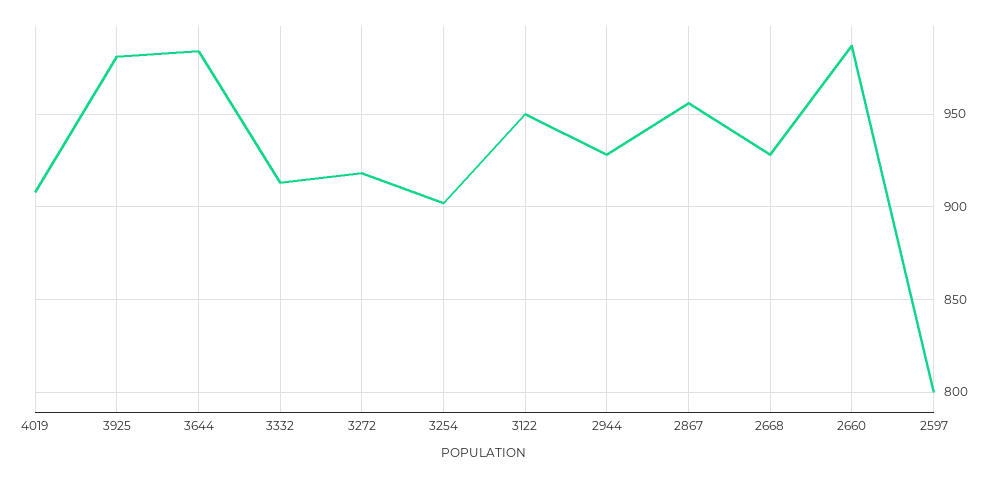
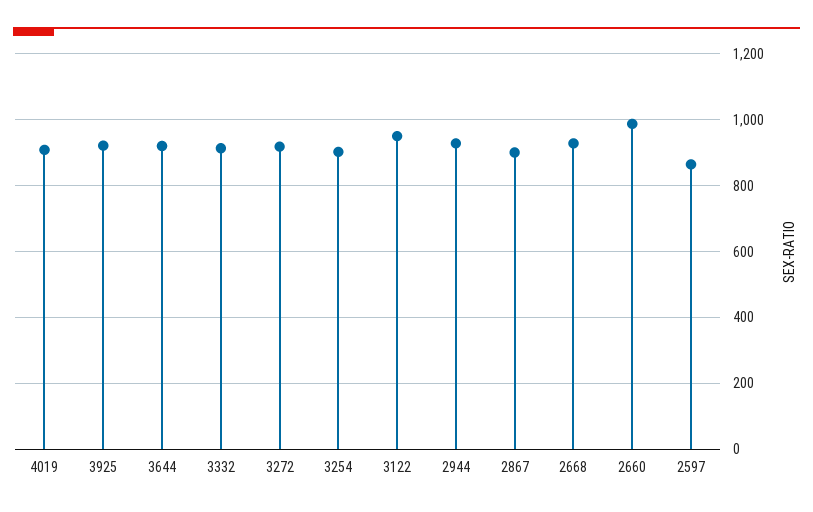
  {
    "4019": 910,
-   "3925": 980,
+   "3925": 920,
-   "3644": 985,
+   "3644": 920,
    "3332": 915,
    "3272": 920,
    "3254": 900,
    "3122": 950,
    "2944": 930,
-   "2867": 955,
+   "2867": 900,
    "2668": 930,
    "2660": 985,
-   "2597": 800
+   "2597": 860
  }

